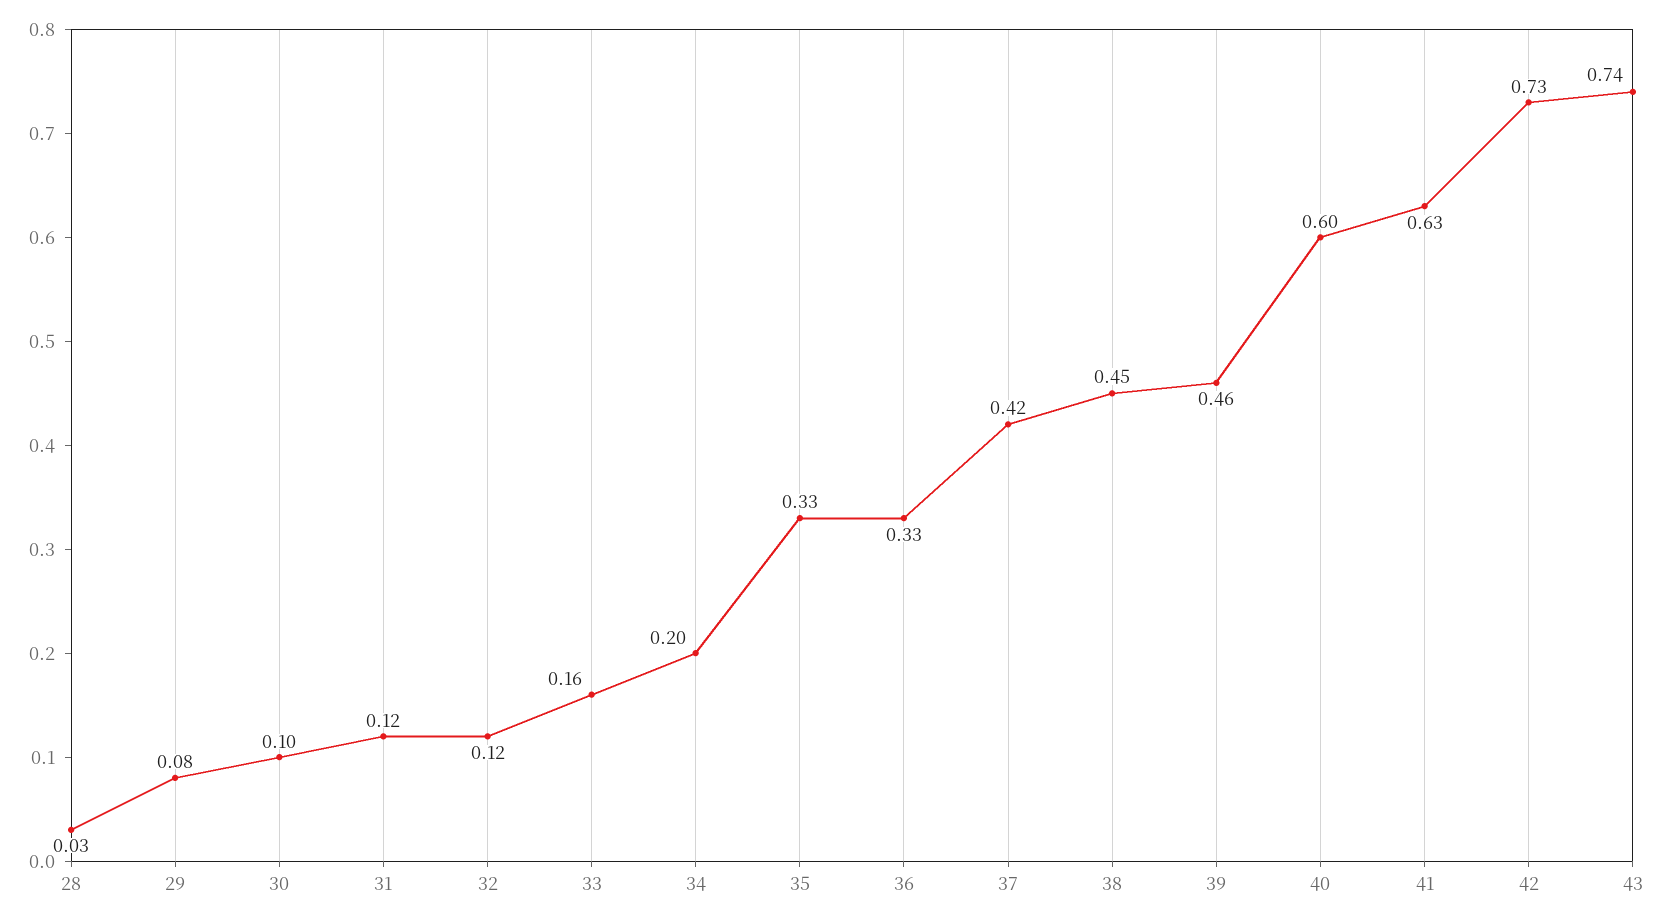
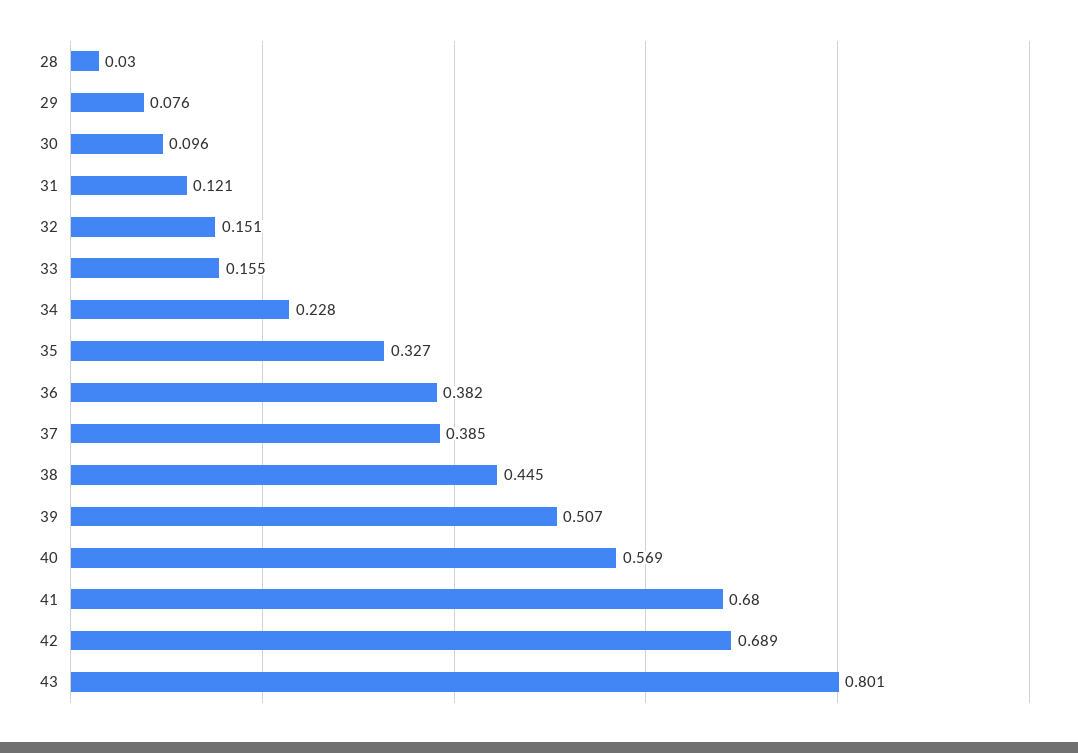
  {
    "28": 0.03,
    "29": 0.076,
    "30": 0.096,
    "31": 0.121,
-   "32": 0.12,
+   "32": 0.151,
    "33": 0.155,
-   "34": 0.2,
+   "34": 0.228,
    "35": 0.327,
-   "36": 0.33,
+   "36": 0.382,
-   "37": 0.42,
+   "37": 0.385,
    "38": 0.445,
-   "39": 0.46,
+   "39": 0.507,
-   "40": 0.6,
+   "40": 0.569,
-   "41": 0.63,
+   "41": 0.68,
-   "42": 0.73,
+   "42": 0.689,
-   "43": 0.74
+   "43": 0.801
  }

